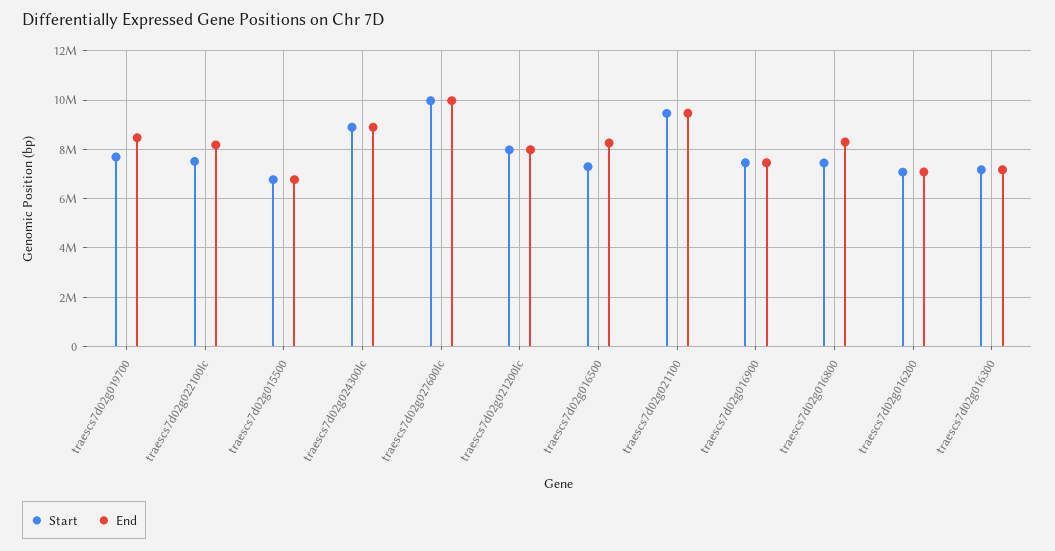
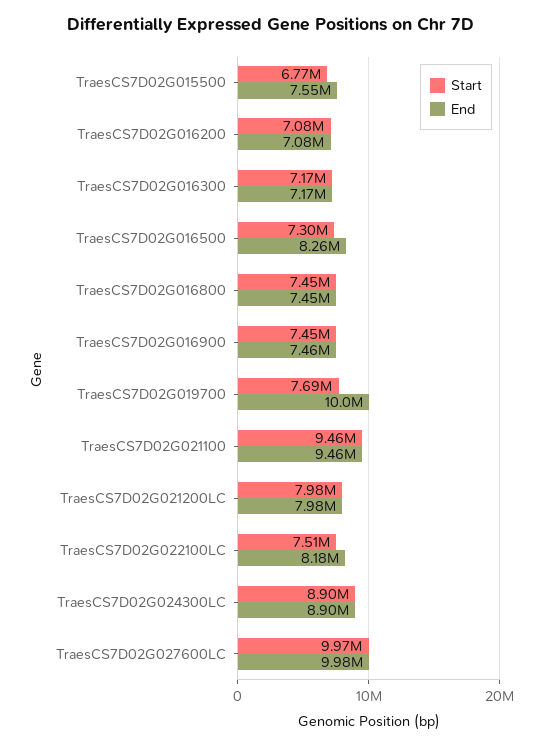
  {
    "Start": {
      "traescs7d02g019700": 7690000,
      "traescs7d02g022100lc": 7510000,
      "traescs7d02g015500": 6770000,
      "traescs7d02g024300lc": 8900000,
      "traescs7d02g027600lc": 9970000,
      "traescs7d02g021200lc": 7980000,
      "traescs7d02g016500": 7300000,
      "traescs7d02g021100": 9460000,
      "traescs7d02g016900": 7450000,
      "traescs7d02g016800": 7450000,
      "traescs7d02g016200": 7080000,
      "traescs7d02g016300": 7170000
    },
    "End": {
-     "traescs7d02g019700": 8500000,
+     "traescs7d02g019700": 10000000,
      "traescs7d02g022100lc": 8180000,
-     "traescs7d02g015500": 6750000,
+     "traescs7d02g015500": 7550000,
      "traescs7d02g024300lc": 8900000,
      "traescs7d02g027600lc": 9980000,
      "traescs7d02g021200lc": 7980000,
      "traescs7d02g016500": 8260000,
      "traescs7d02g021100": 9460000,
      "traescs7d02g016900": 7460000,
-     "traescs7d02g016800": 8250000,
+     "traescs7d02g016800": 7450000,
      "traescs7d02g016200": 7080000,
      "traescs7d02g016300": 7170000
    }
  }

